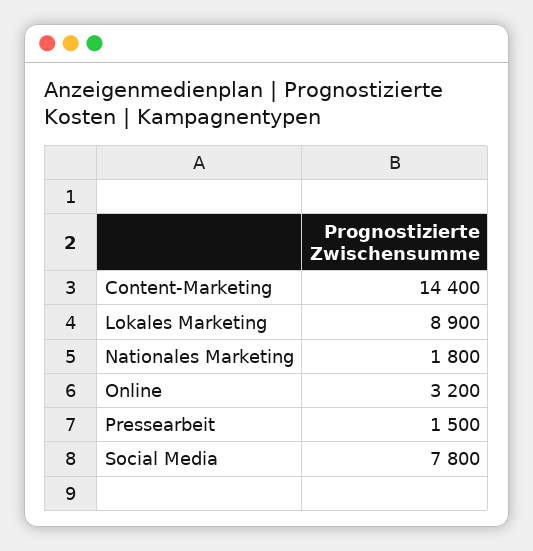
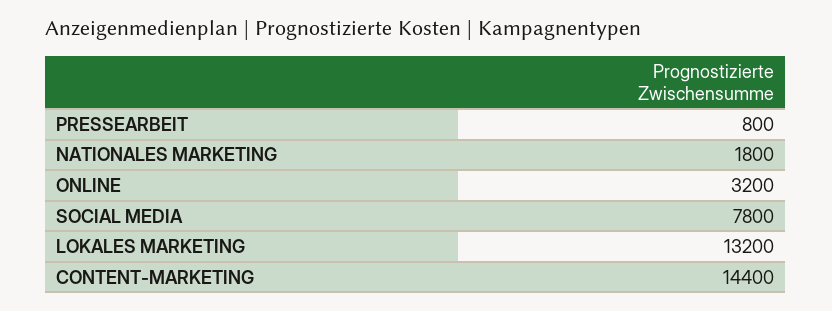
  {
    "Content-Marketing": 14400,
-   "Lokales Marketing": 8900,
+   "Lokales Marketing": 13200,
    "Nationales Marketing": 1800,
    "Online": 3200,
-   "Pressearbeit": 1500,
+   "Pressearbeit": 800,
    "Social Media": 7800
  }

